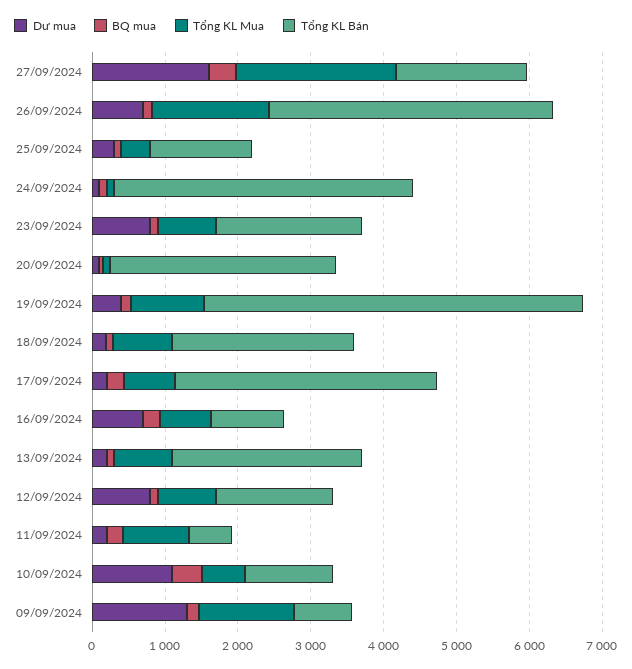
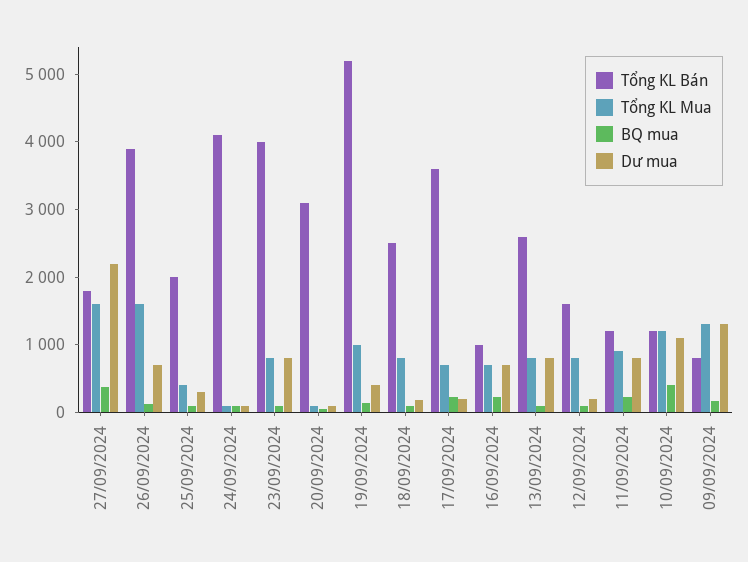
  {
    "Dư mua": {
-     "27/09/2024": 1600,
+     "27/09/2024": 2200,
      "26/09/2024": 800,
      "25/09/2024": 200,
      "24/09/2024": 200,
      "23/09/2024": 800,
      "20/09/2024": 200,
      "19/09/2024": 400,
      "18/09/2024": 200,
      "17/09/2024": 200,
      "16/09/2024": 800,
-     "13/09/2024": 200,
+     "13/09/2024": 800,
-     "12/09/2024": 800,
+     "12/09/2024": 200,
-     "11/09/2024": 200,
+     "11/09/2024": 800,
      "10/09/2024": 1200,
      "09/09/2024": 1400
    },
    "BQ mua": {
      "27/09/2024": 400,
      "26/09/2024": 200,
      "25/09/2024": 200,
      "24/09/2024": 200,
      "23/09/2024": 200,
      "20/09/2024": 0,
      "19/09/2024": 200,
      "18/09/2024": 200,
      "17/09/2024": 200,
      "16/09/2024": 200,
      "13/09/2024": 200,
      "12/09/2024": 200,
      "11/09/2024": 200,
      "10/09/2024": 400,
      "09/09/2024": 200
    },
    "Tổng KL Mua": {
-     "27/09/2024": 2200,
+     "27/09/2024": 1600,
      "26/09/2024": 1600,
      "25/09/2024": 400,
      "24/09/2024": 200,
      "23/09/2024": 800,
      "20/09/2024": 200,
      "19/09/2024": 1000,
      "18/09/2024": 800,
      "17/09/2024": 800,
      "16/09/2024": 800,
      "13/09/2024": 800,
      "12/09/2024": 800,
      "11/09/2024": 1000,
-     "10/09/2024": 600,
+     "10/09/2024": 1200,
      "09/09/2024": 1400
    },
    "Tổng KL Bán": {
      "27/09/2024": 1800,
      "26/09/2024": 4000,
-     "25/09/2024": 1400,
+     "25/09/2024": 2000,
      "24/09/2024": 4200,
-     "23/09/2024": 2000,
+     "23/09/2024": 4000,
      "20/09/2024": 3200,
      "19/09/2024": 5200,
      "18/09/2024": 2600,
      "17/09/2024": 3600,
      "16/09/2024": 1000,
      "13/09/2024": 2600,
      "12/09/2024": 1600,
-     "11/09/2024": 600,
+     "11/09/2024": 1200,
      "10/09/2024": 1200,
      "09/09/2024": 800
    }
  }

